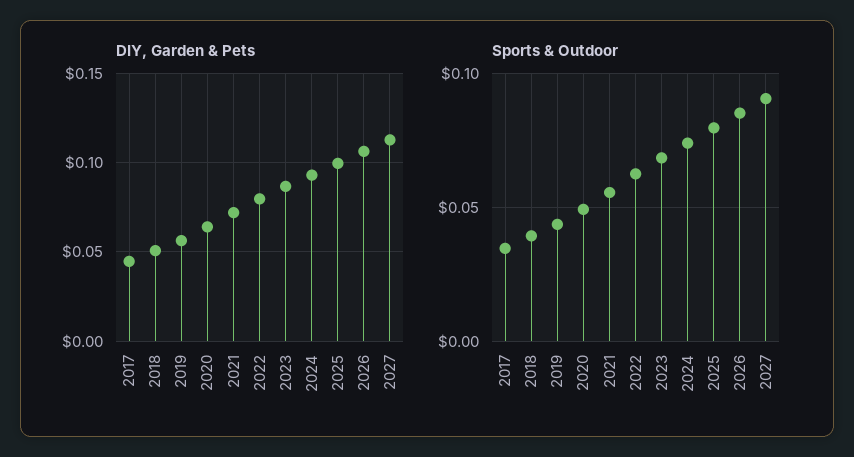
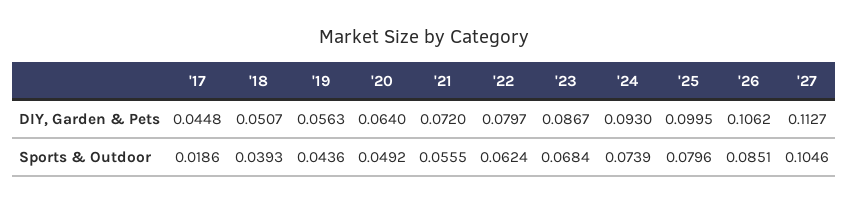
  {
    "DIY, Garden & Pets": {
      "2017": 0.0448,
      "2018": 0.0507,
      "2019": 0.0563,
      "2020": 0.064,
      "2021": 0.072,
      "2022": 0.0797,
      "2023": 0.0867,
      "2024": 0.093,
      "2025": 0.0995,
      "2026": 0.1062,
      "2027": 0.1127
    },
    "Sports & Outdoor": {
-     "2017": 0.035,
+     "2017": 0.0186,
      "2018": 0.0393,
      "2019": 0.0436,
      "2020": 0.0492,
      "2021": 0.0555,
      "2022": 0.0624,
      "2023": 0.0684,
      "2024": 0.0739,
      "2025": 0.0796,
      "2026": 0.0851,
-     "2027": 0.09
+     "2027": 0.1046
    }
  }

